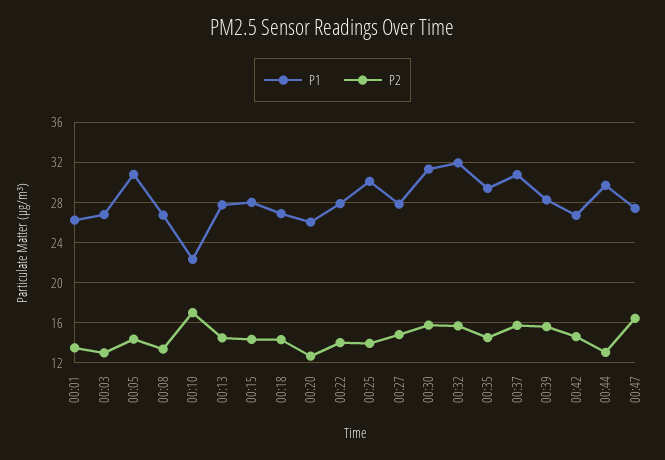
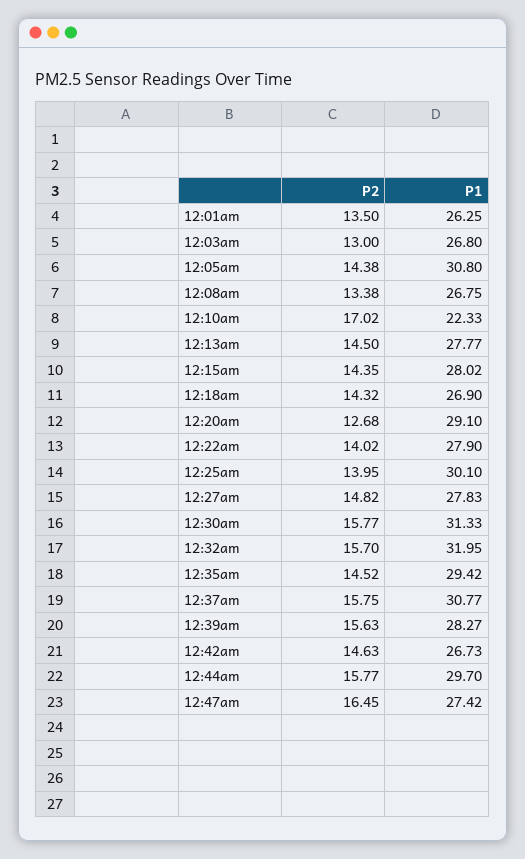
  {
    "P1": {
      "00:01": 26.25,
      "00:03": 26.8,
      "00:05": 30.8,
      "00:08": 26.75,
      "00:10": 22.33,
      "00:13": 27.77,
      "00:15": 28.02,
      "00:18": 26.9,
-     "00:20": 26,
+     "00:20": 29.1,
      "00:22": 27.9,
      "00:25": 30.1,
      "00:27": 27.83,
      "00:30": 31.33,
      "00:32": 31.95,
      "00:35": 29.42,
      "00:37": 30.77,
      "00:39": 28.27,
      "00:42": 26.73,
      "00:44": 29.7,
      "00:47": 27.42
    },
    "P2": {
      "00:01": 13.5,
      "00:03": 13,
      "00:05": 14.38,
      "00:08": 13.38,
      "00:10": 17.02,
      "00:13": 14.5,
      "00:15": 14.35,
      "00:18": 14.32,
      "00:20": 12.68,
      "00:22": 14.02,
      "00:25": 13.95,
      "00:27": 14.82,
      "00:30": 15.77,
      "00:32": 15.7,
      "00:35": 14.52,
      "00:37": 15.75,
      "00:39": 15.63,
      "00:42": 14.63,
-     "00:44": 13,
+     "00:44": 15.77,
      "00:47": 16.45
    }
  }

